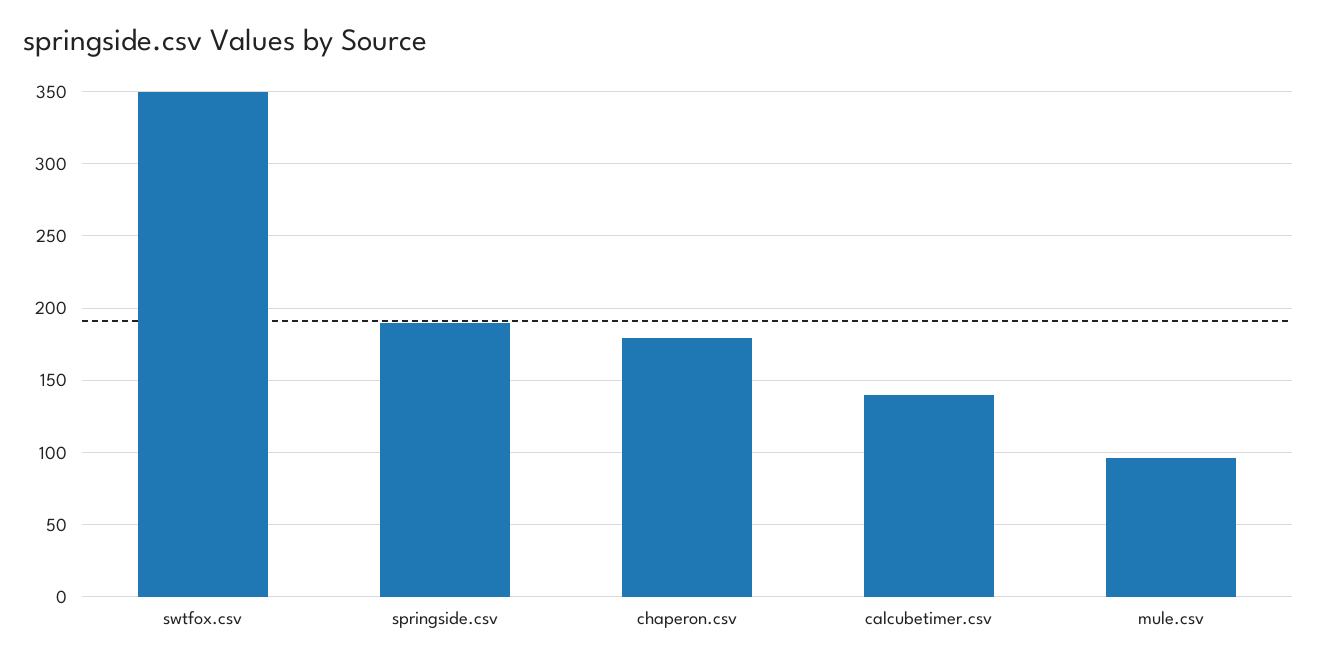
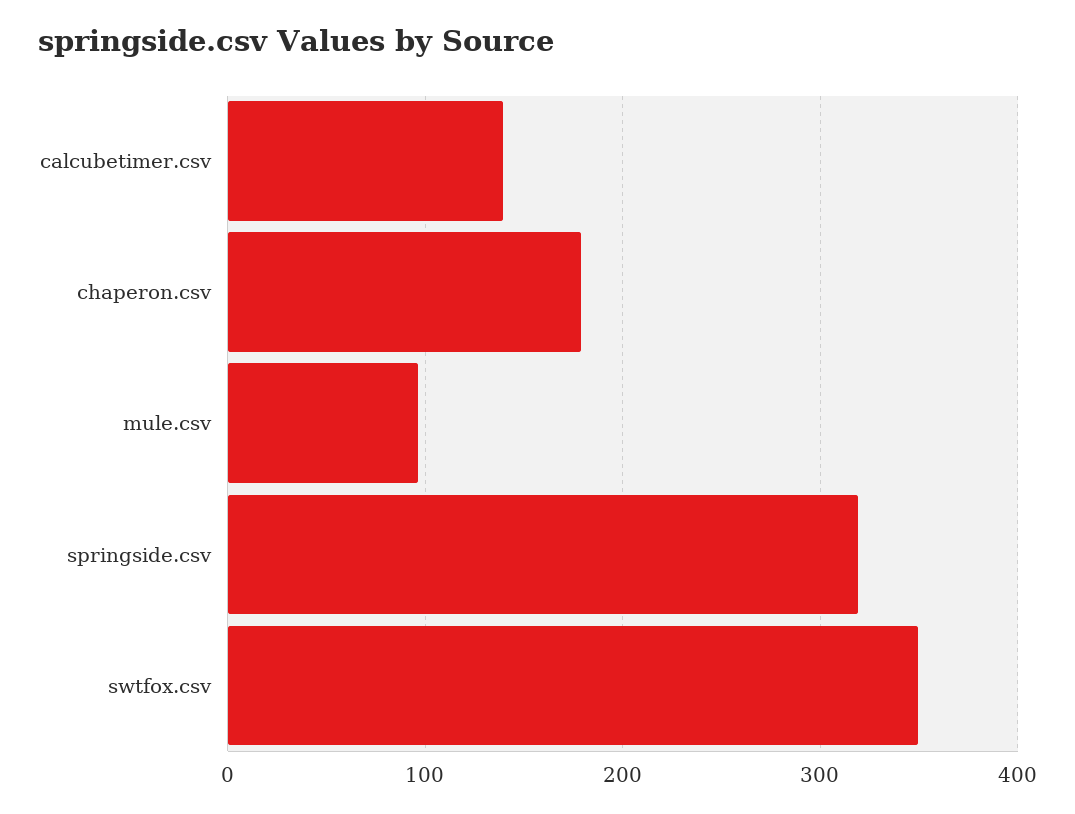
  {
    "swtfox.csv": 350,
-   "springside.csv": 190,
+   "springside.csv": 320,
    "chaperon.csv": 180,
    "calcubetimer.csv": 140,
    "mule.csv": 95
  }

